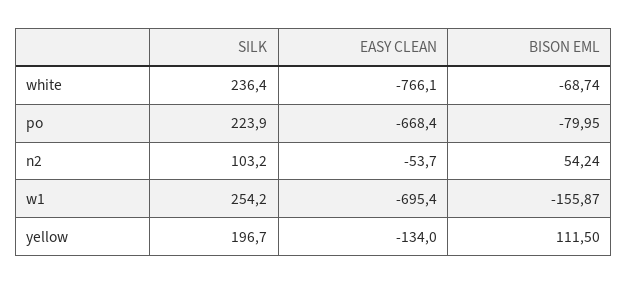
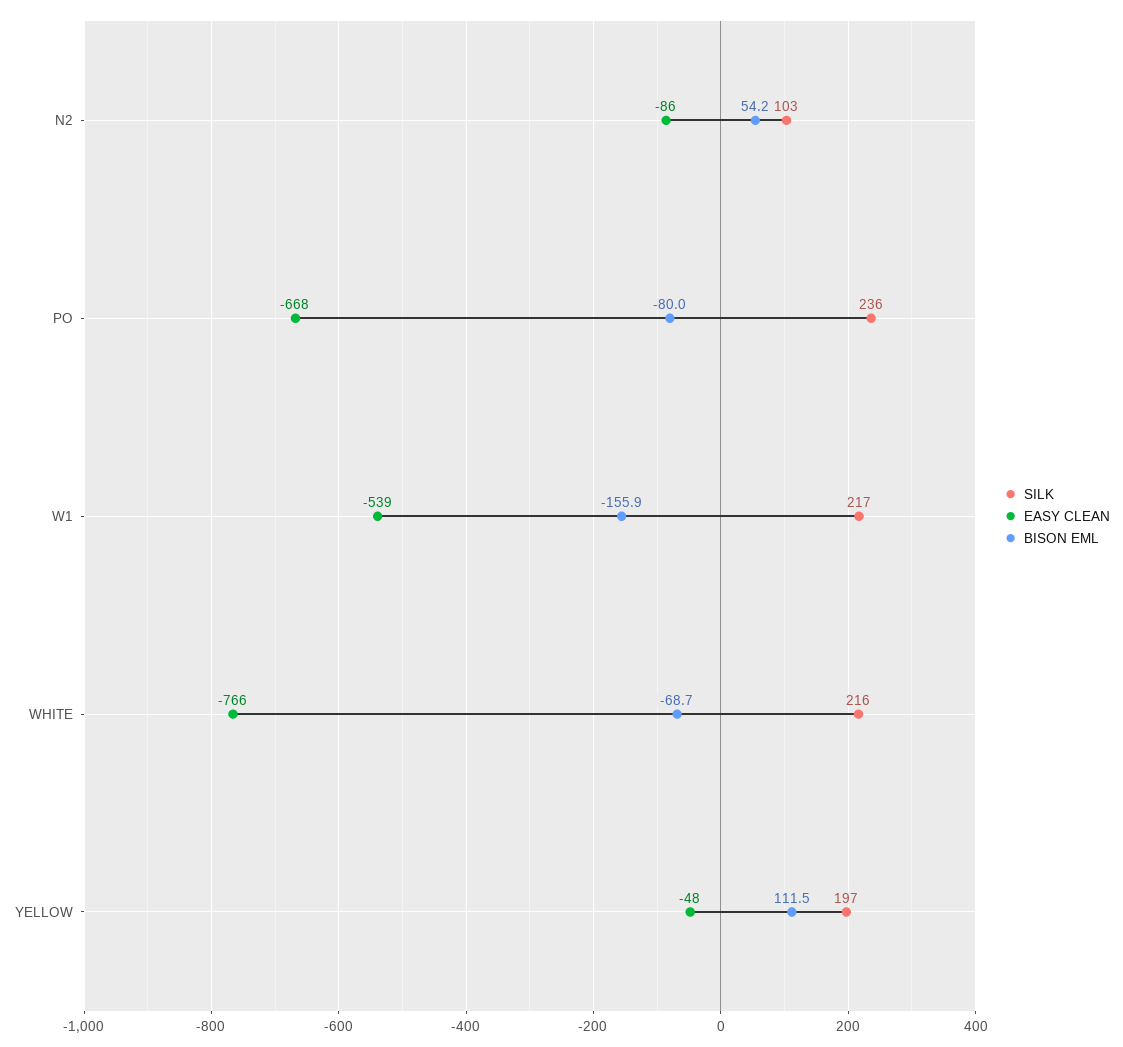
  {
    "SILK": {
-     "white": 236.4,
+     "white": 216,
-     "po": 223.9,
+     "po": 236,
      "n2": 103.2,
-     "w1": 254.2,
+     "w1": 217,
      "yellow": 196.7
    },
    "EASY CLEAN": {
      "white": -766.1,
      "po": -668.4,
-     "n2": -53.7,
+     "n2": -86,
-     "w1": -695.4,
+     "w1": -539,
-     "yellow": -134
+     "yellow": -48
    },
    "BISON EML": {
      "white": -68.74,
      "po": -79.95,
      "n2": 54.24,
      "w1": -155.87,
      "yellow": 111.5
    }
  }

